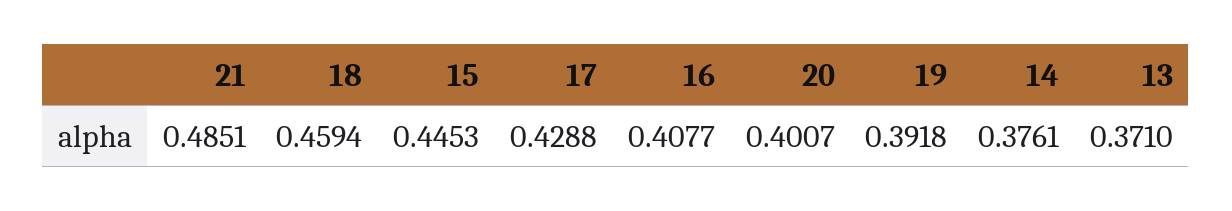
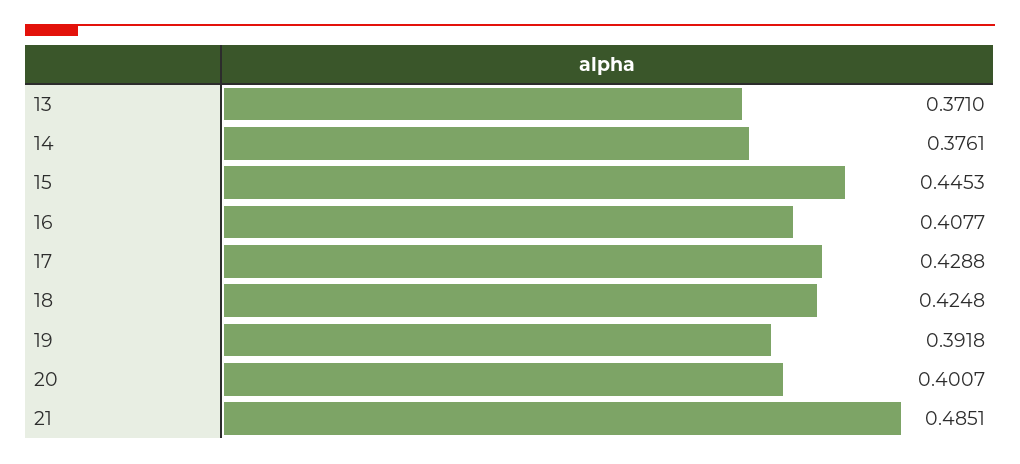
  {
    "21": 0.4851,
-   "18": 0.4594,
+   "18": 0.4248,
    "15": 0.4453,
    "17": 0.4288,
    "16": 0.4077,
    "20": 0.4007,
    "19": 0.3918,
    "14": 0.3761,
    "13": 0.371
  }

